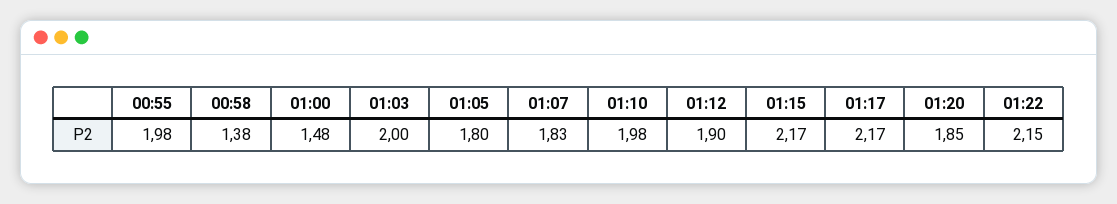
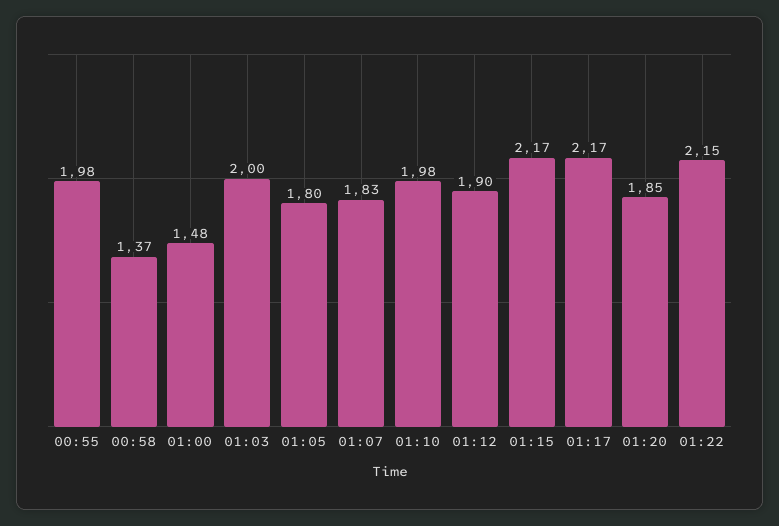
  {
    "00:55": 1.98,
-   "00:58": 1.38,
+   "00:58": 1.37,
    "01:00": 1.48,
    "01:03": 2,
    "01:05": 1.8,
    "01:07": 1.83,
    "01:10": 1.98,
    "01:12": 1.9,
    "01:15": 2.17,
    "01:17": 2.17,
    "01:20": 1.85,
    "01:22": 2.15
  }

